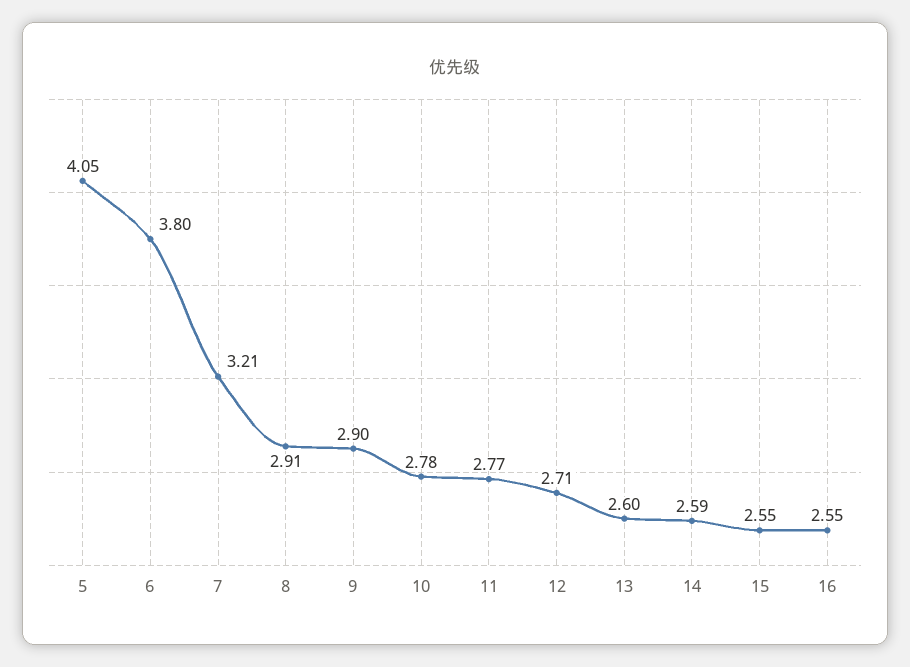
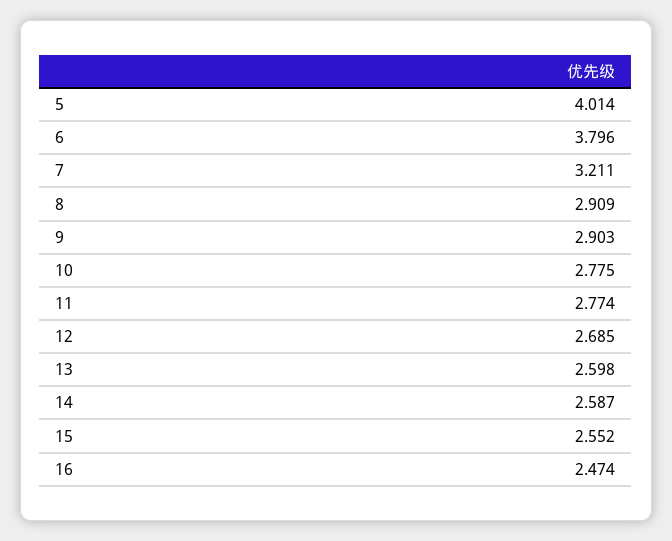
  {
-   "5": 4.05,
+   "5": 4.014,
    "6": 3.796,
    "7": 3.211,
    "8": 2.909,
    "9": 2.903,
    "10": 2.775,
    "11": 2.774,
-   "12": 2.71,
+   "12": 2.685,
    "13": 2.598,
    "14": 2.587,
    "15": 2.552,
-   "16": 2.55
+   "16": 2.474
  }

